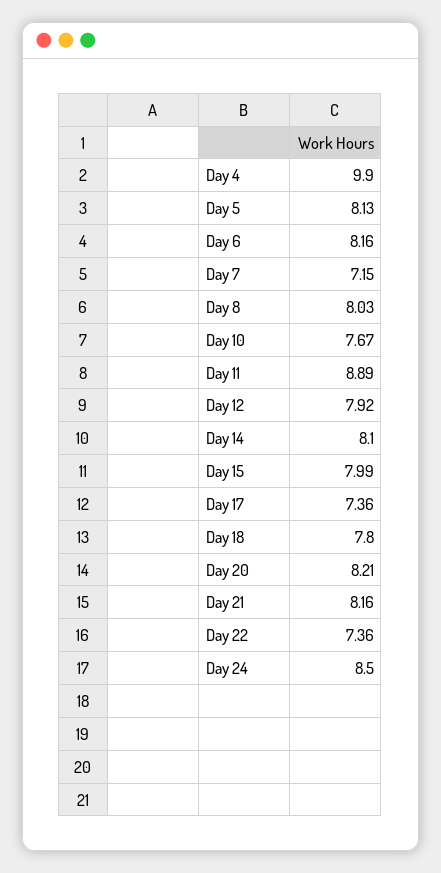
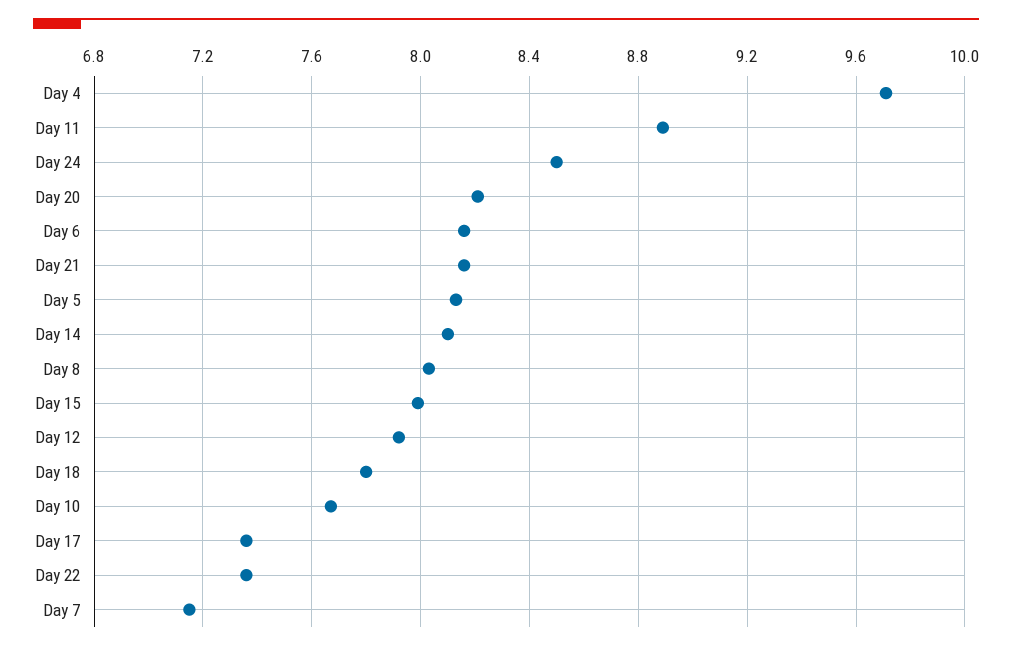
  {
-   "Day 4": 9.9,
+   "Day 4": 9.7,
    "Day 5": 8.13,
    "Day 6": 8.16,
    "Day 7": 7.15,
    "Day 8": 8.03,
    "Day 10": 7.67,
    "Day 11": 8.89,
    "Day 12": 7.92,
    "Day 14": 8.1,
    "Day 15": 7.99,
    "Day 17": 7.36,
    "Day 18": 7.8,
    "Day 20": 8.21,
    "Day 21": 8.16,
    "Day 22": 7.36,
    "Day 24": 8.5
  }

